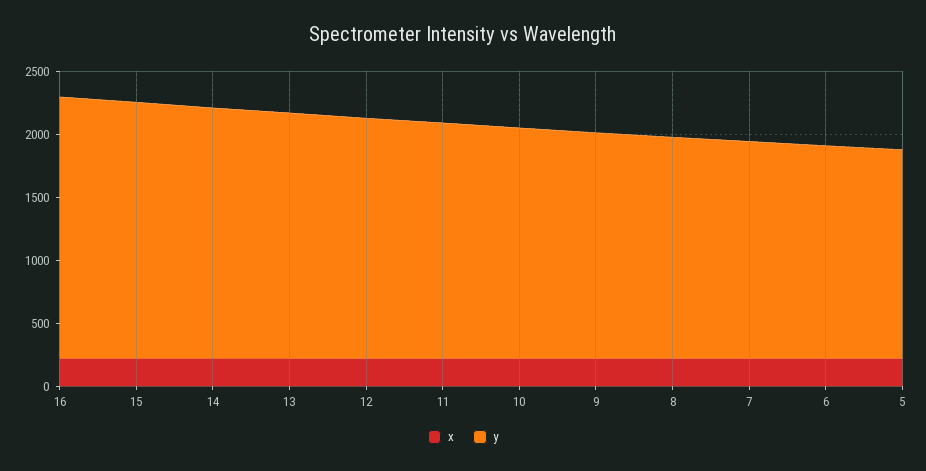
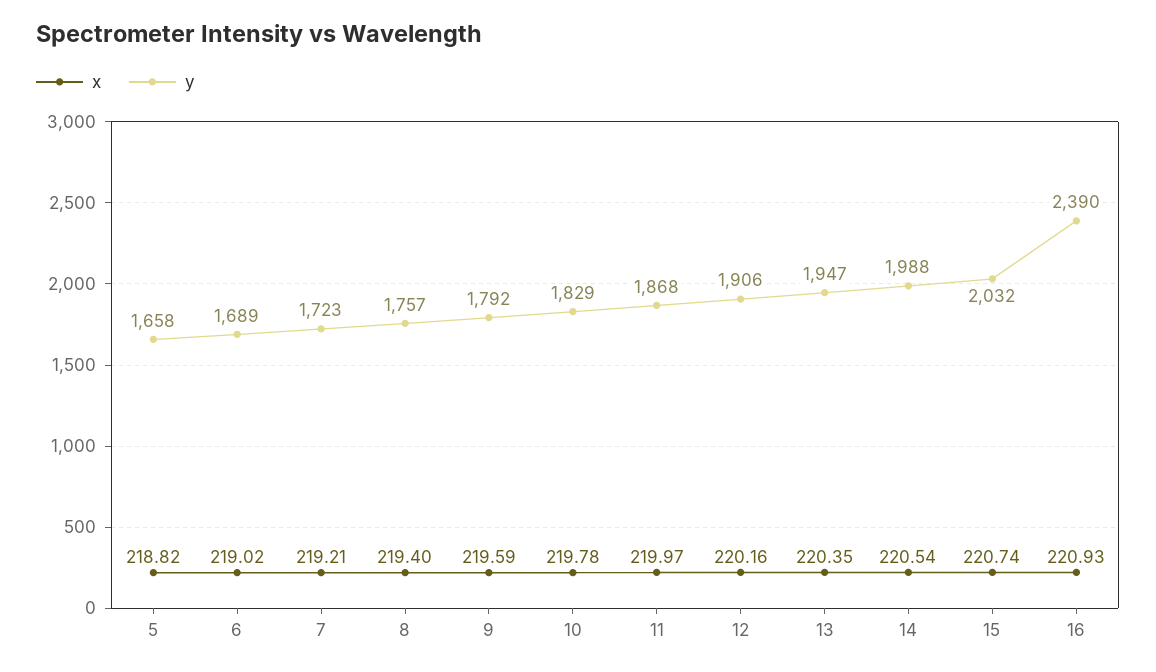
  {
    "x": {
      "16": 220.93,
      "15": 220.74,
      "14": 220.54,
      "13": 220.35,
      "12": 220.16,
      "11": 219.97,
      "10": 219.78,
      "9": 219.59,
      "8": 219.4,
      "7": 219.21,
      "6": 219.02,
      "5": 218.82
    },
    "y": {
-     "16": 2100,
+     "16": 2390,
      "15": 2032,
      "14": 1988,
      "13": 1947,
      "12": 1906,
      "11": 1868,
      "10": 1829,
      "9": 1792,
      "8": 1757,
      "7": 1723,
      "6": 1689,
      "5": 1658
    }
  }

